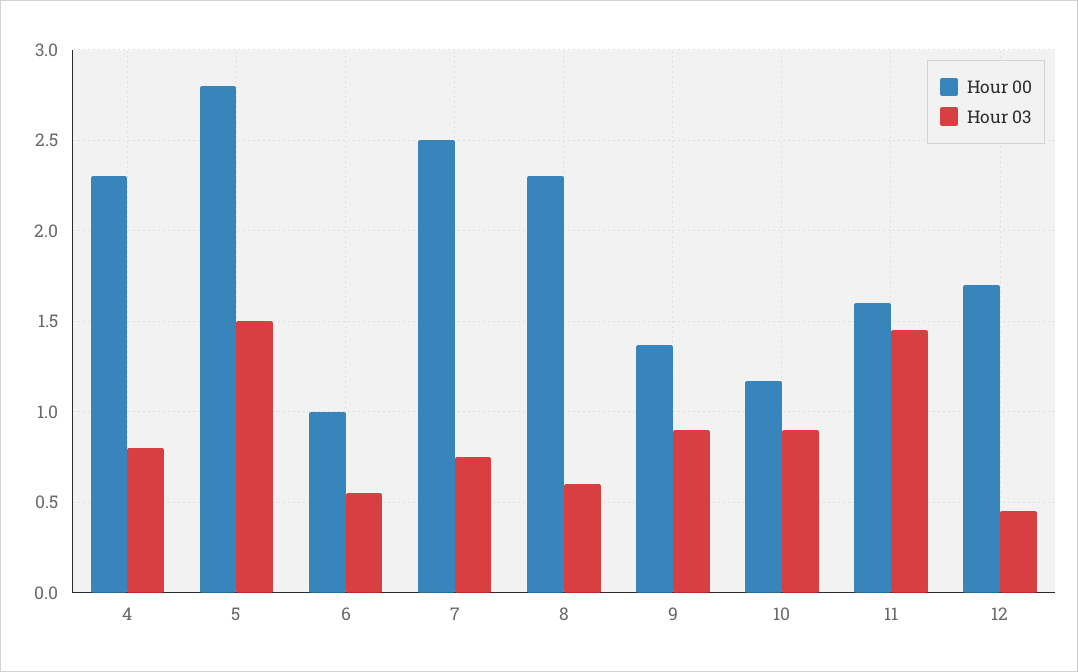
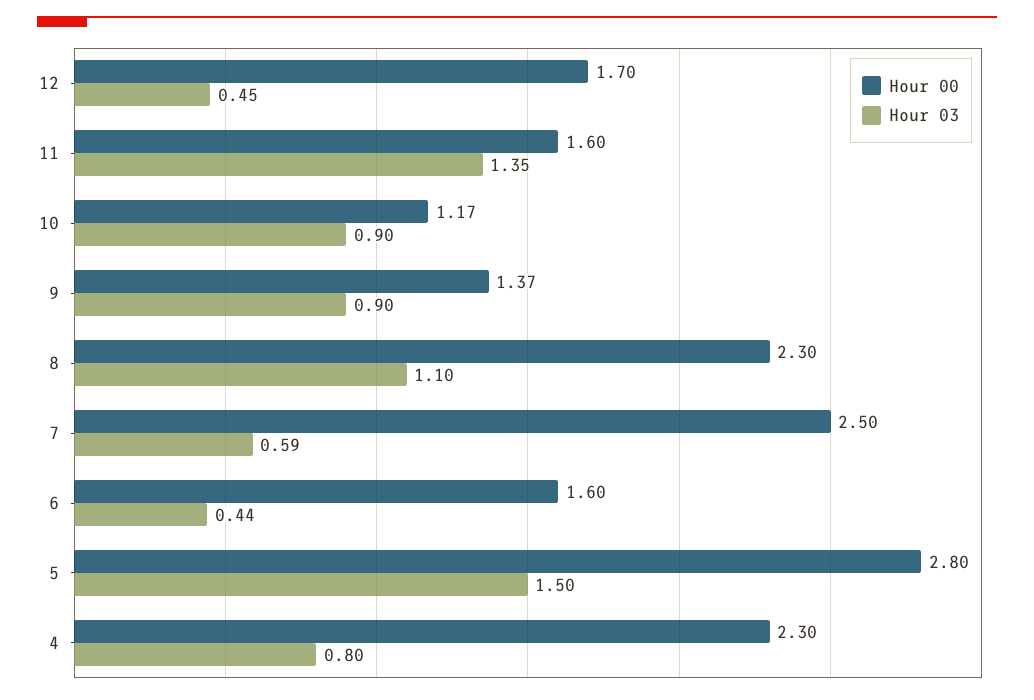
  {
    "Hour 00": {
      "4": 2.3,
      "5": 2.8,
-     "6": 1,
+     "6": 1.6,
      "7": 2.5,
      "8": 2.3,
      "9": 1.37,
      "10": 1.17,
      "11": 1.6,
      "12": 1.7
    },
    "Hour 03": {
      "4": 0.8,
      "5": 1.5,
-     "6": 0.55,
+     "6": 0.44,
-     "7": 0.75,
+     "7": 0.59,
-     "8": 0.6,
+     "8": 1.1,
      "9": 0.9,
      "10": 0.9,
-     "11": 1.45,
+     "11": 1.35,
      "12": 0.45
    }
  }

